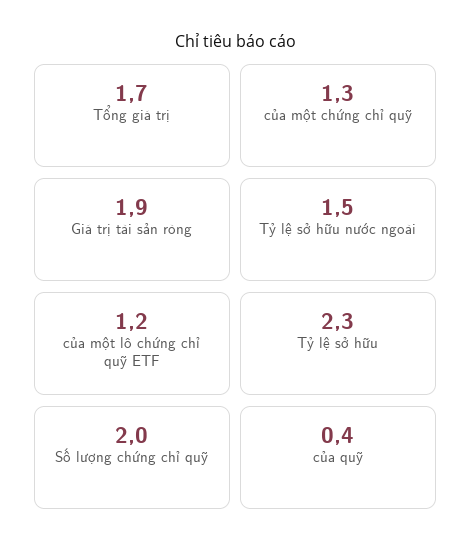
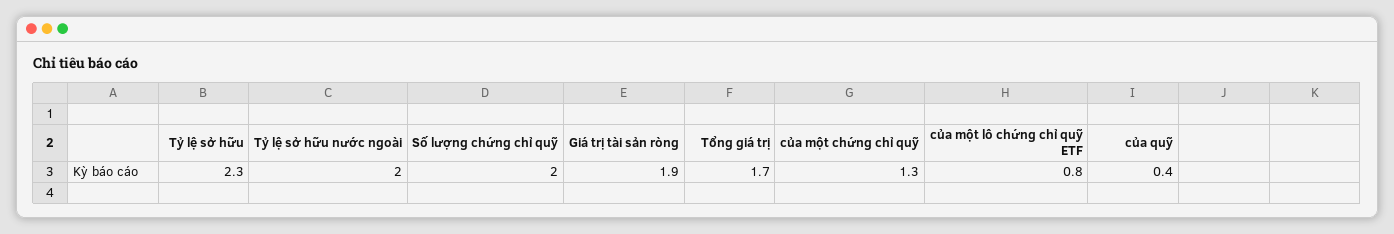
  {
    "Tổng giá trị": 1.7,
    "của một chứng chỉ quỹ": 1.3,
    "Giá trị tài sản ròng": 1.9,
-   "Tỷ lệ sở hữu nước ngoài": 1.5,
+   "Tỷ lệ sở hữu nước ngoài": 2,
-   "của một lô chứng chỉ quỹ ETF": 1.2,
+   "của một lô chứng chỉ quỹ ETF": 0.8,
    "Tỷ lệ sở hữu": 2.3,
    "Số lượng chứng chỉ quỹ": 2,
    "của quỹ": 0.4
  }

